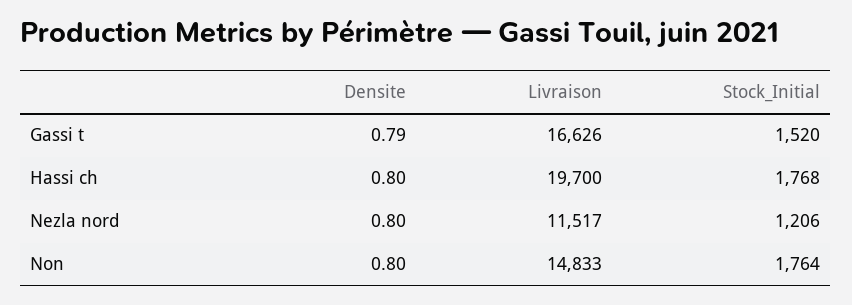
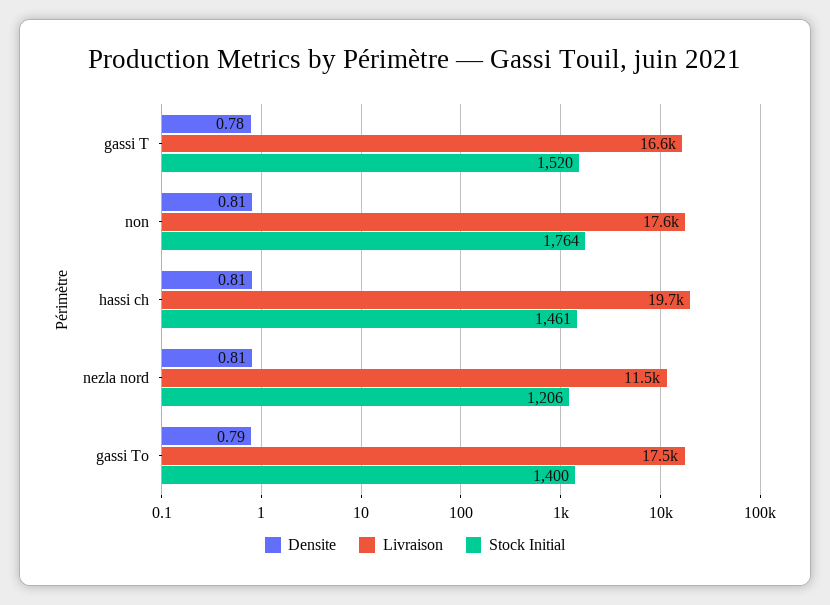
  {
    "Densite": {
-     "Gassi t": 0.79,
+     "Gassi t": 0.78,
-     "Hassi ch": 0.8,
+     "Hassi ch": 0.81,
-     "Nezla nord": 0.8,
+     "Nezla nord": 0.81,
-     "Non": 0.8
+     "Non": 0.81,
+     "gassi To": 0.79
    },
    "Livraison": {
      "Gassi t": 16626,
      "Hassi ch": 19700,
      "Nezla nord": 11517,
-     "Non": 14833
+     "Non": 17600,
+     "gassi To": 17500
    },
    "Stock_Initial": {
      "Gassi t": 1520,
-     "Hassi ch": 1768,
+     "Hassi ch": 1461,
      "Nezla nord": 1206,
-     "Non": 1764
+     "Non": 1764,
+     "gassi To": 1400
    }
  }

